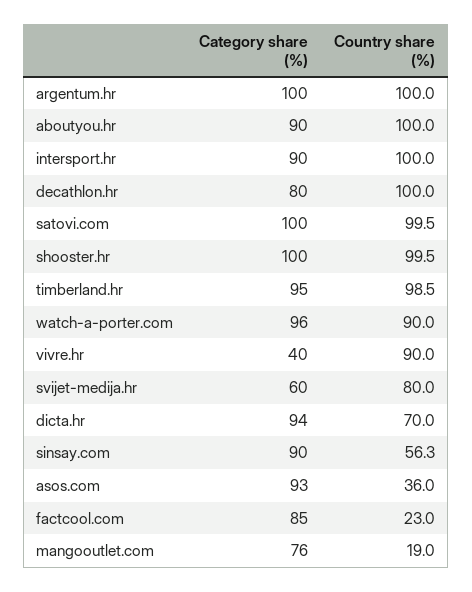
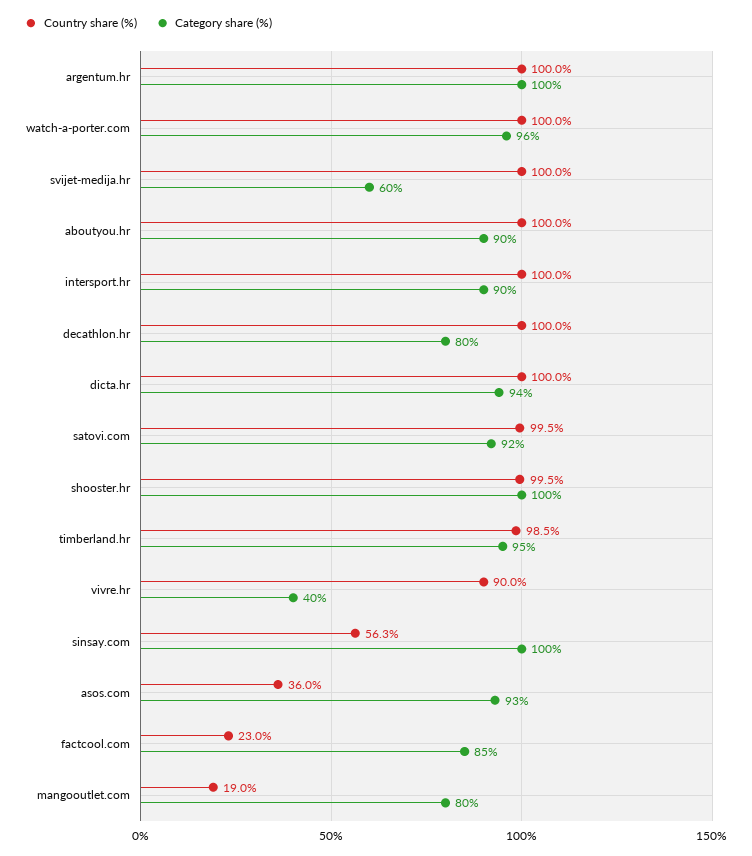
  {
    "Category share (%)": {
      "argentum.hr": 100,
      "aboutyou.hr": 90,
      "intersport.hr": 90,
      "decathlon.hr": 80,
-     "satovi.com": 100,
+     "satovi.com": 92,
      "shooster.hr": 100,
      "timberland.hr": 95,
      "watch-a-porter.com": 96,
      "vivre.hr": 40,
      "svijet-medija.hr": 60,
      "dicta.hr": 94,
-     "sinsay.com": 90,
+     "sinsay.com": 100,
      "asos.com": 93,
      "factcool.com": 85,
-     "mangooutlet.com": 76
+     "mangooutlet.com": 80
    },
    "Country share (%)": {
      "argentum.hr": 100,
      "aboutyou.hr": 100,
      "intersport.hr": 100,
      "decathlon.hr": 100,
      "satovi.com": 99.5,
      "shooster.hr": 99.5,
      "timberland.hr": 98.5,
-     "watch-a-porter.com": 90,
+     "watch-a-porter.com": 100,
      "vivre.hr": 90,
-     "svijet-medija.hr": 80,
+     "svijet-medija.hr": 100,
-     "dicta.hr": 70,
+     "dicta.hr": 100,
      "sinsay.com": 56.3,
      "asos.com": 36,
      "factcool.com": 23,
      "mangooutlet.com": 19
    }
  }

